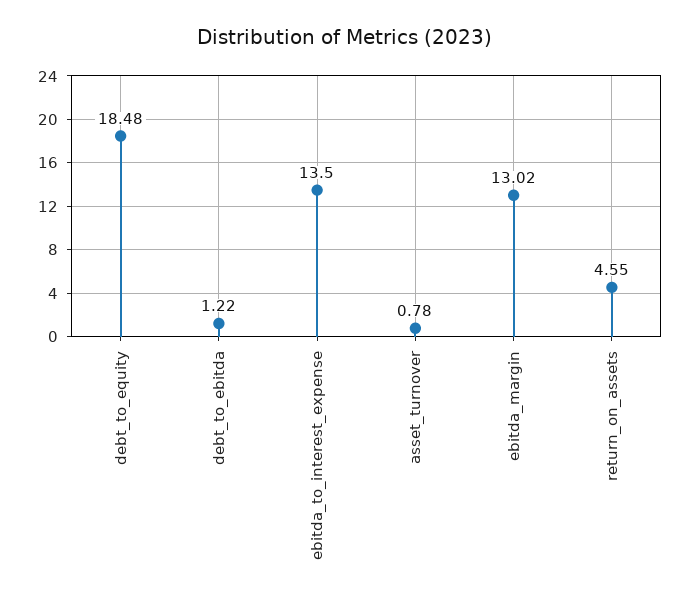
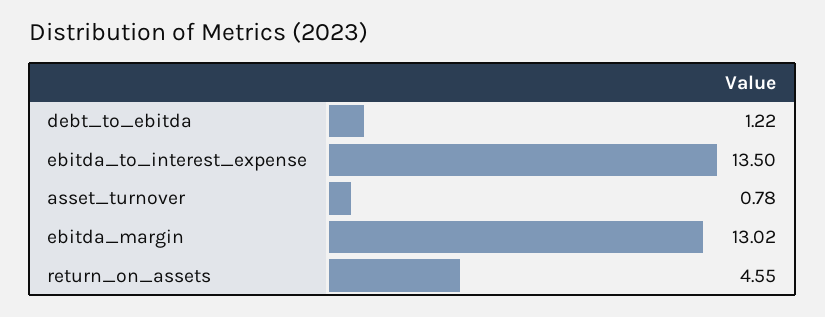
  {
-   "debt_to_equity": 18.48,
    "debt_to_ebitda": 1.22,
    "ebitda_to_interest_expense": 13.5,
    "asset_turnover": 0.78,
    "ebitda_margin": 13.02,
    "return_on_assets": 4.55
  }

